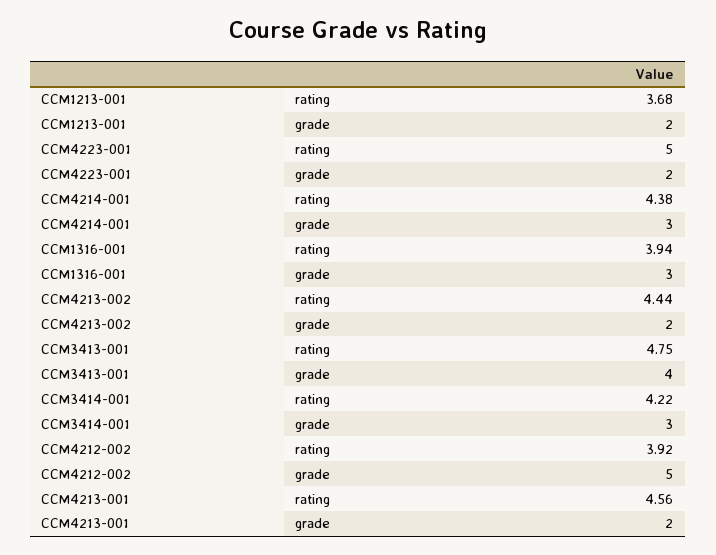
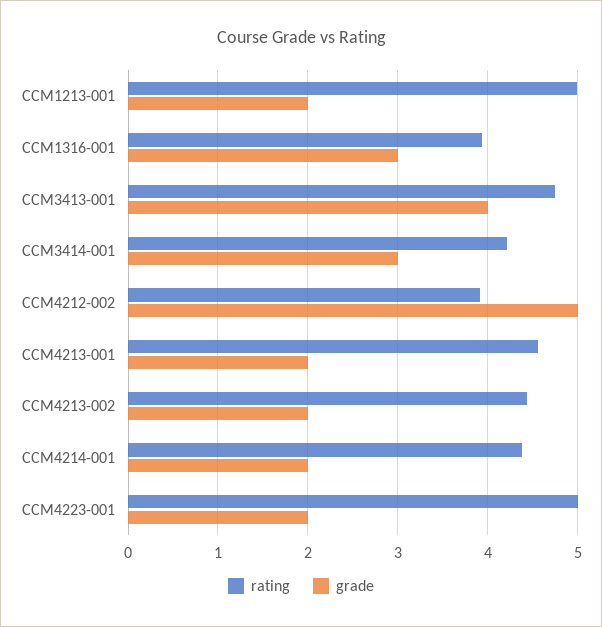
  {
    "rating": {
-     "CCM1213-001": 3.68,
+     "CCM1213-001": 5,
      "CCM4223-001": 5,
      "CCM4214-001": 4.38,
      "CCM1316-001": 3.94,
      "CCM4213-002": 4.44,
      "CCM3413-001": 4.75,
      "CCM3414-001": 4.22,
      "CCM4212-002": 3.92,
      "CCM4213-001": 4.56
    },
    "grade": {
      "CCM1213-001": 2,
      "CCM4223-001": 2,
-     "CCM4214-001": 3,
+     "CCM4214-001": 2,
      "CCM1316-001": 3,
      "CCM4213-002": 2,
      "CCM3413-001": 4,
      "CCM3414-001": 3,
      "CCM4212-002": 5,
      "CCM4213-001": 2
    }
  }

